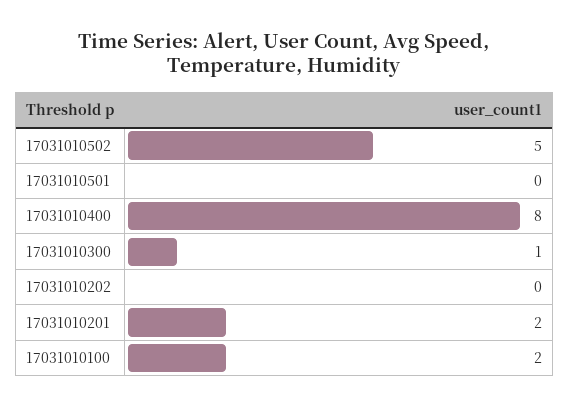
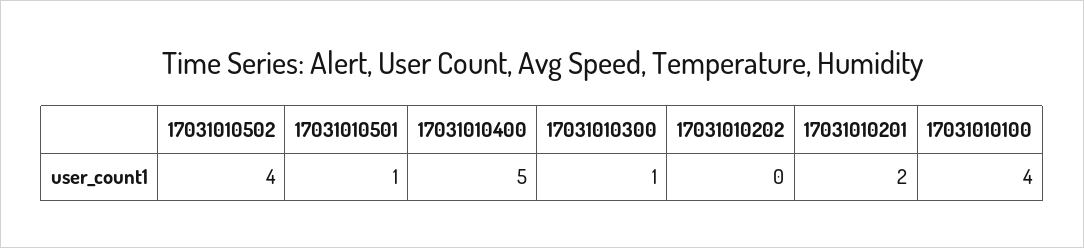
  {
-   "17031010502": 5,
+   "17031010502": 4,
-   "17031010501": 0,
+   "17031010501": 1,
-   "17031010400": 8,
+   "17031010400": 5,
    "17031010300": 1,
    "17031010202": 0,
    "17031010201": 2,
-   "17031010100": 2
+   "17031010100": 4
  }

